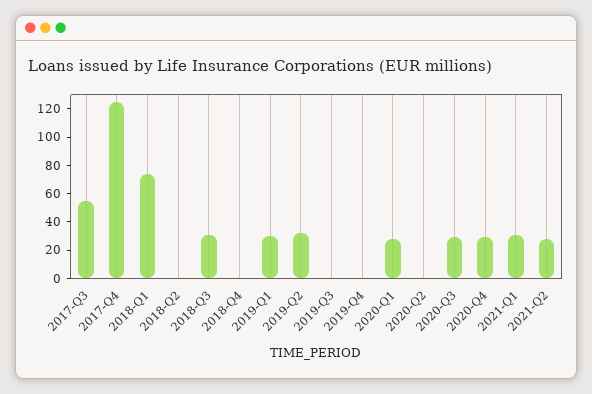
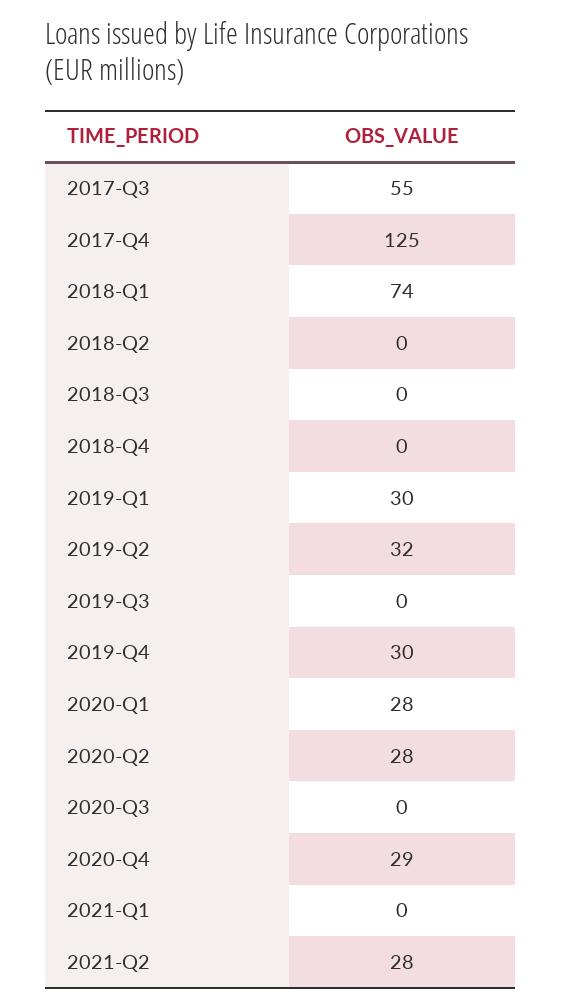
  {
    "2017-Q3": 55,
    "2017-Q4": 125,
    "2018-Q1": 74,
    "2018-Q2": 0,
-   "2018-Q3": 30,
+   "2018-Q3": 0,
    "2018-Q4": 0,
    "2019-Q1": 30,
    "2019-Q2": 32,
    "2019-Q3": 0,
-   "2019-Q4": 0,
+   "2019-Q4": 30,
    "2020-Q1": 28,
-   "2020-Q2": 0,
+   "2020-Q2": 28,
-   "2020-Q3": 30,
+   "2020-Q3": 0,
    "2020-Q4": 29,
-   "2021-Q1": 30,
+   "2021-Q1": 0,
    "2021-Q2": 28
  }

